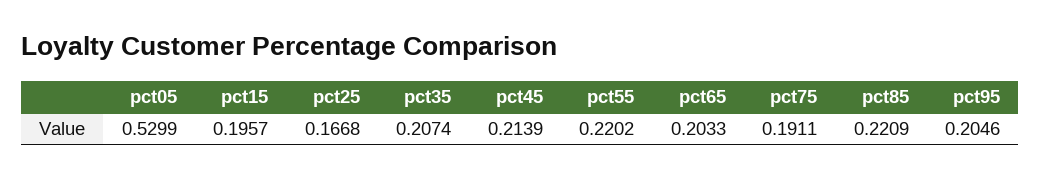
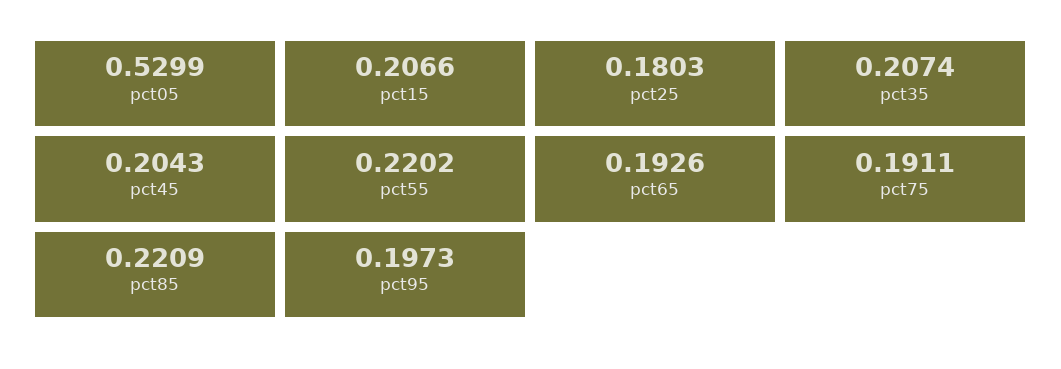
  {
    "pct05": 0.5299,
-   "pct15": 0.1957,
+   "pct15": 0.2066,
-   "pct25": 0.1668,
+   "pct25": 0.1803,
    "pct35": 0.2074,
-   "pct45": 0.2139,
+   "pct45": 0.2043,
    "pct55": 0.2202,
-   "pct65": 0.2033,
+   "pct65": 0.1926,
    "pct75": 0.1911,
    "pct85": 0.2209,
-   "pct95": 0.2046
+   "pct95": 0.1973
  }

